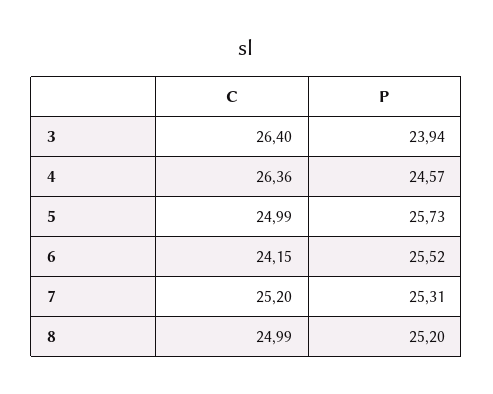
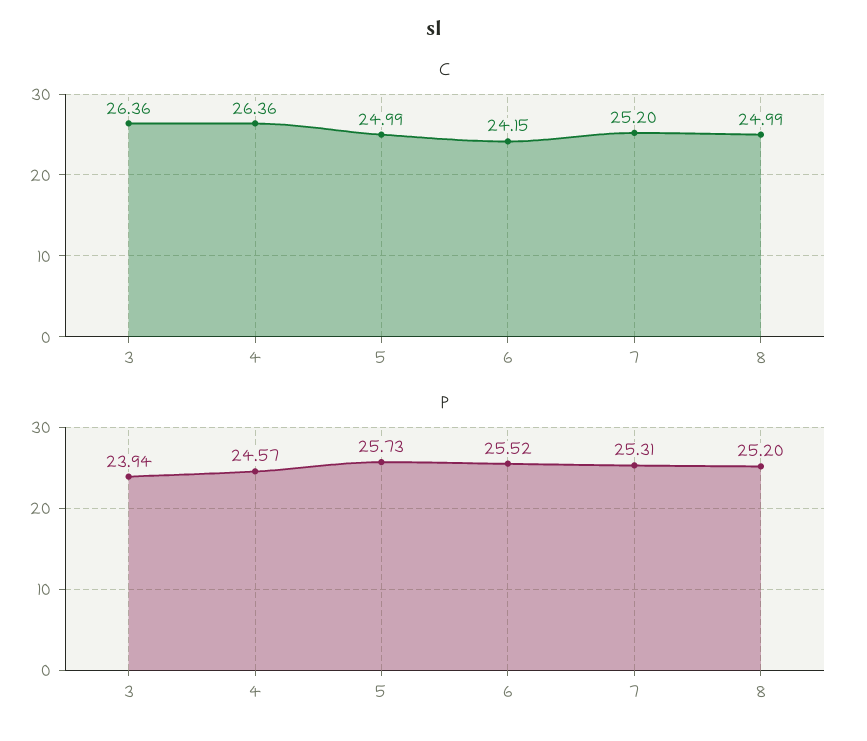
  {
    "C": {
-     "3": 26.4,
+     "3": 26.36,
      "4": 26.36,
      "5": 24.99,
      "6": 24.15,
      "7": 25.2,
      "8": 24.99
    },
    "P": {
      "3": 23.94,
      "4": 24.57,
      "5": 25.73,
      "6": 25.52,
      "7": 25.31,
      "8": 25.2
    }
  }

